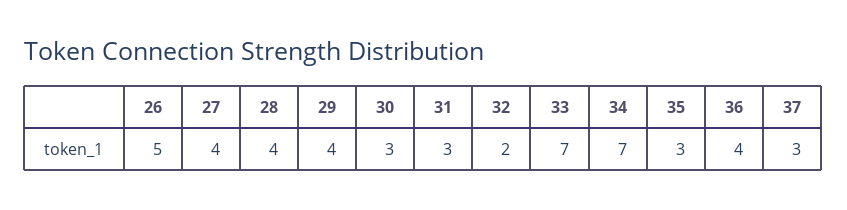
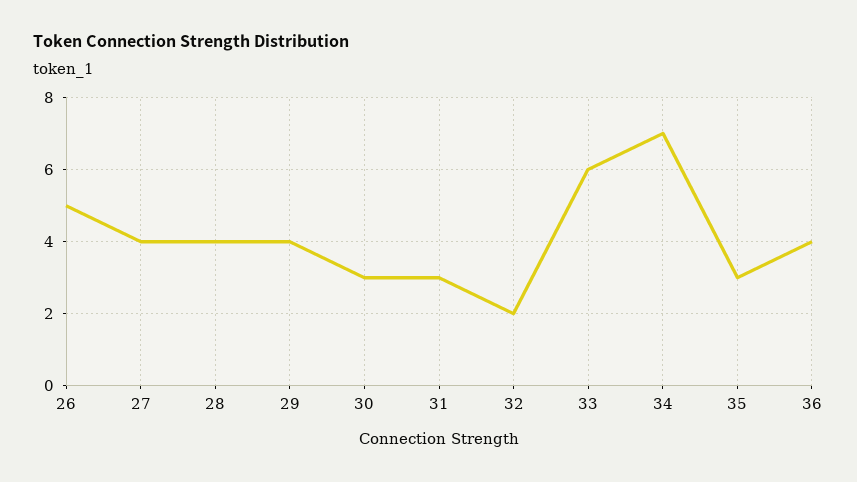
  {
    "26": 5,
    "27": 4,
    "28": 4,
    "29": 4,
    "30": 3,
    "31": 3,
    "32": 2,
-   "33": 7,
+   "33": 6,
    "34": 7,
    "35": 3,
-   "36": 4,
+   "36": 4
-   "37": 3
  }

